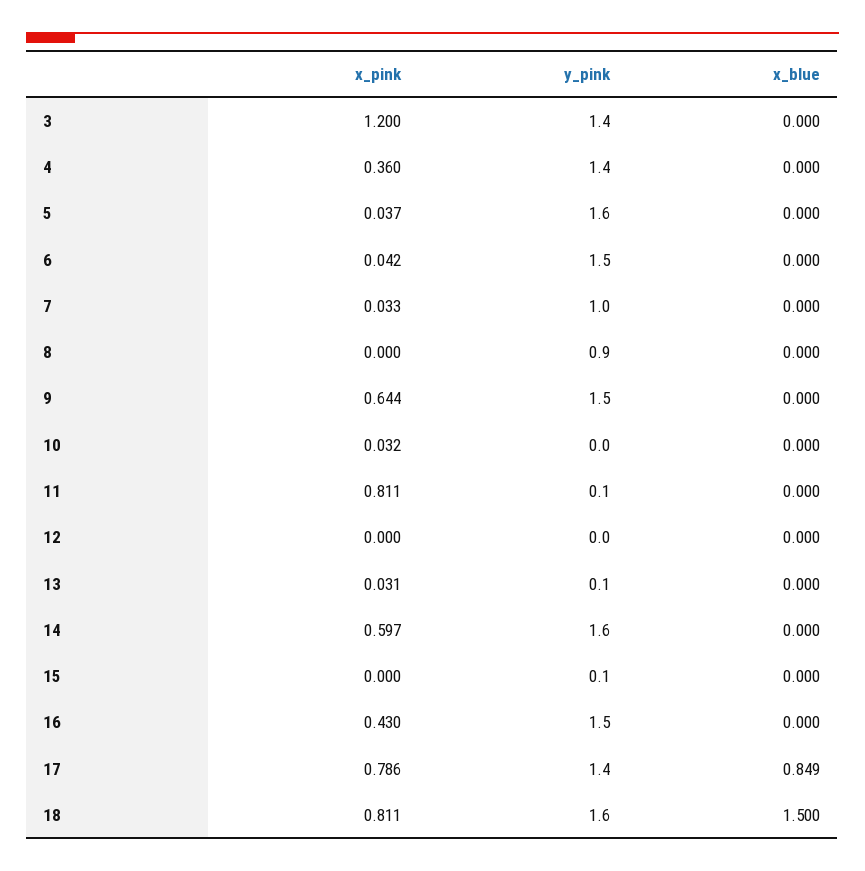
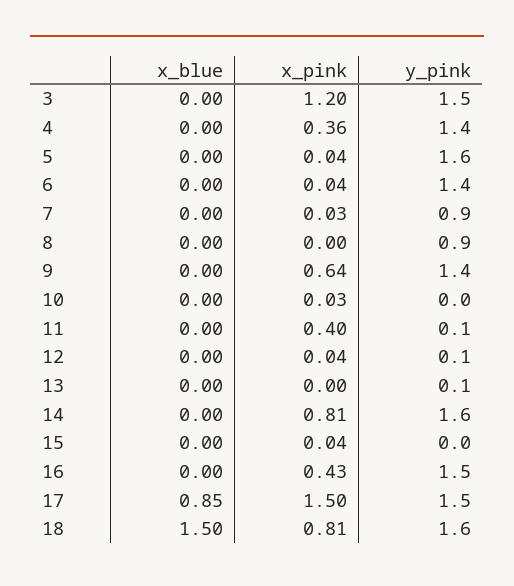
  {
    "x_pink": {
      "3": 1.2,
      "4": 0.36,
      "5": 0.037,
      "6": 0.042,
      "7": 0.033,
      "8": 0,
      "9": 0.644,
      "10": 0.032,
-     "11": 0.811,
+     "11": 0.4,
-     "12": 0,
+     "12": 0.04,
-     "13": 0.031,
+     "13": 0,
-     "14": 0.597,
+     "14": 0.81,
-     "15": 0,
+     "15": 0.04,
      "16": 0.43,
-     "17": 0.786,
+     "17": 1.5,
      "18": 0.811
    },
    "y_pink": {
-     "3": 1.4,
+     "3": 1.5,
      "4": 1.4,
      "5": 1.6,
-     "6": 1.5,
+     "6": 1.4,
-     "7": 1,
+     "7": 0.9,
      "8": 0.9,
-     "9": 1.5,
+     "9": 1.4,
      "10": 0,
      "11": 0.1,
-     "12": 0,
+     "12": 0.1,
      "13": 0.1,
      "14": 1.6,
-     "15": 0.1,
+     "15": 0,
      "16": 1.5,
-     "17": 1.4,
+     "17": 1.5,
      "18": 1.6
    },
    "x_blue": {
      "3": 0,
      "4": 0,
      "5": 0,
      "6": 0,
      "7": 0,
      "8": 0,
      "9": 0,
      "10": 0,
      "11": 0,
      "12": 0,
      "13": 0,
      "14": 0,
      "15": 0,
      "16": 0,
      "17": 0.849,
      "18": 1.5
    }
  }

